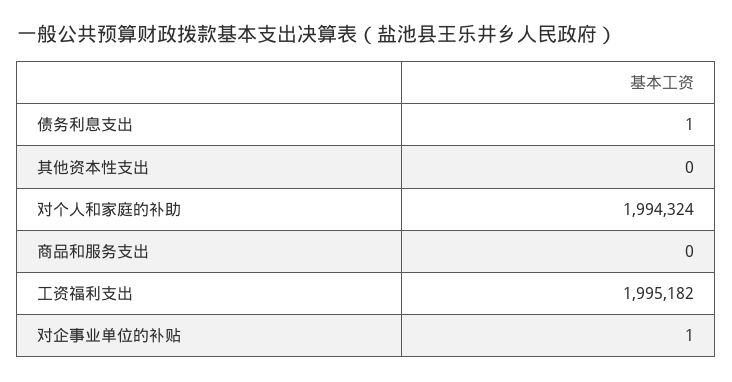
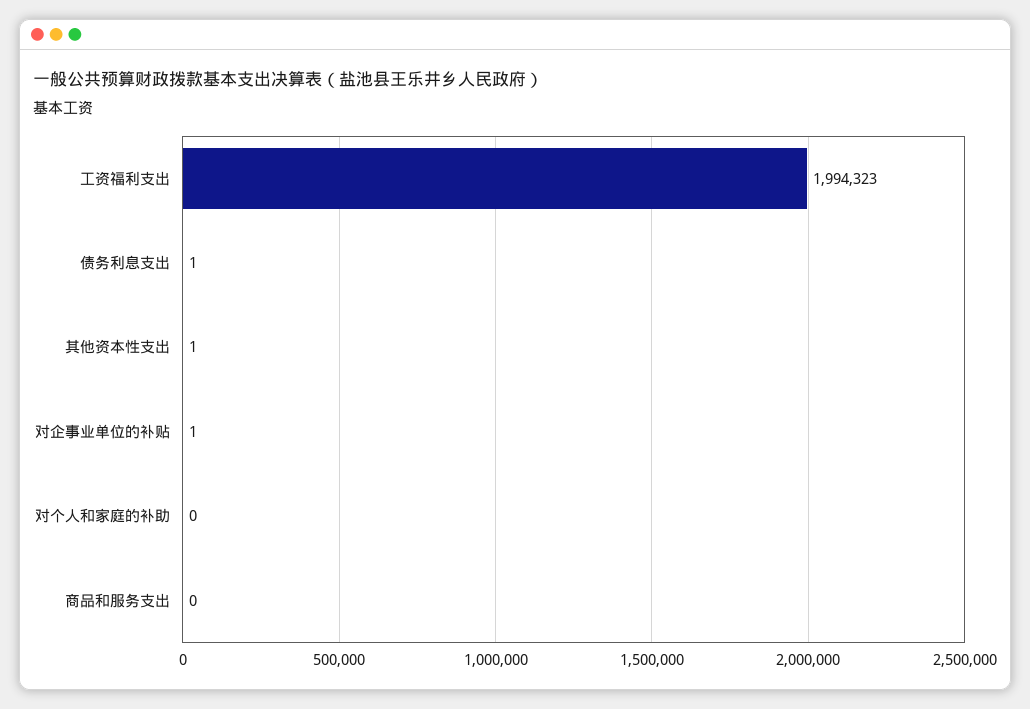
  {
    "债务利息支出": 1,
-   "其他资本性支出": 0,
+   "其他资本性支出": 1,
-   "对个人和家庭的补助": 1994324,
+   "对个人和家庭的补助": 0,
    "商品和服务支出": 0,
-   "工资福利支出": 1995182,
+   "工资福利支出": 1994323,
    "对企事业单位的补贴": 1
  }

